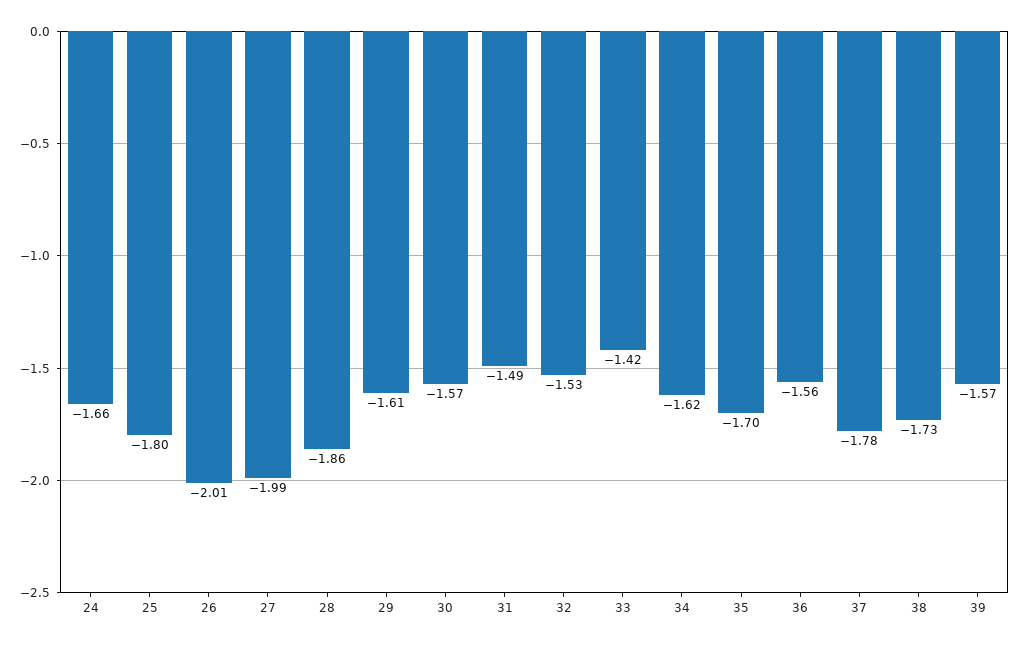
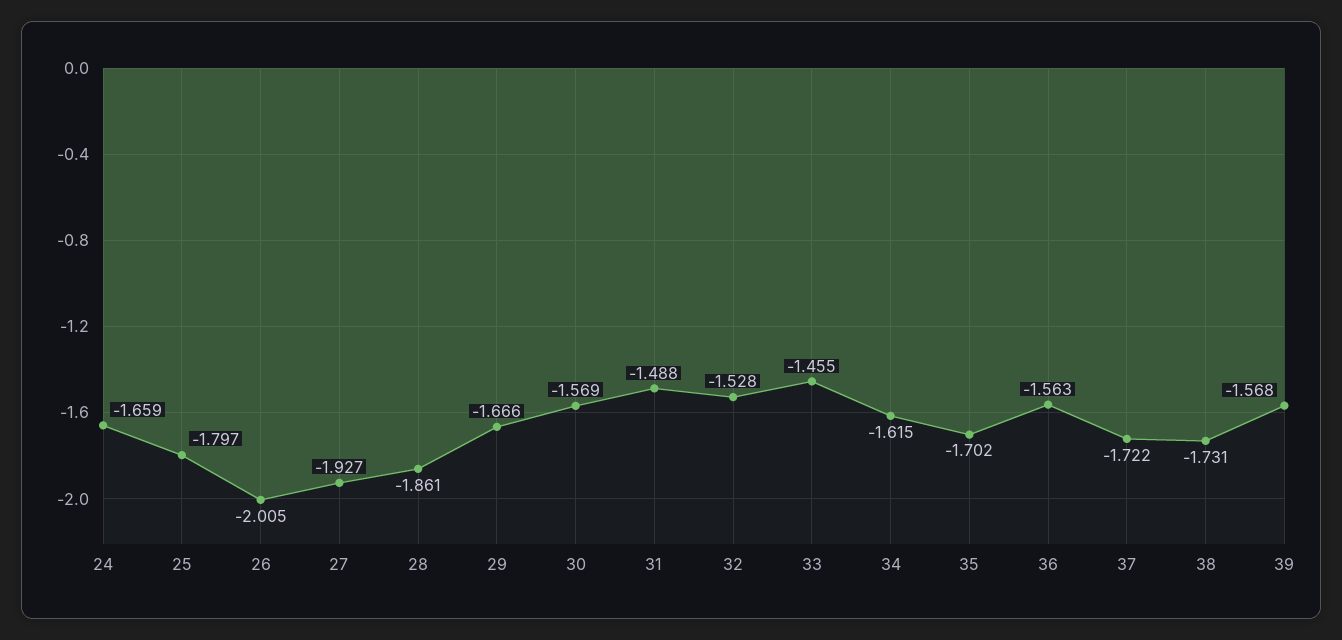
  {
    "24": -1.659,
    "25": -1.797,
    "26": -2.005,
-   "27": -1.99,
+   "27": -1.927,
    "28": -1.861,
-   "29": -1.61,
+   "29": -1.666,
    "30": -1.569,
    "31": -1.488,
    "32": -1.528,
-   "33": -1.42,
+   "33": -1.455,
    "34": -1.615,
    "35": -1.702,
    "36": -1.563,
-   "37": -1.78,
+   "37": -1.722,
    "38": -1.731,
    "39": -1.568
  }

